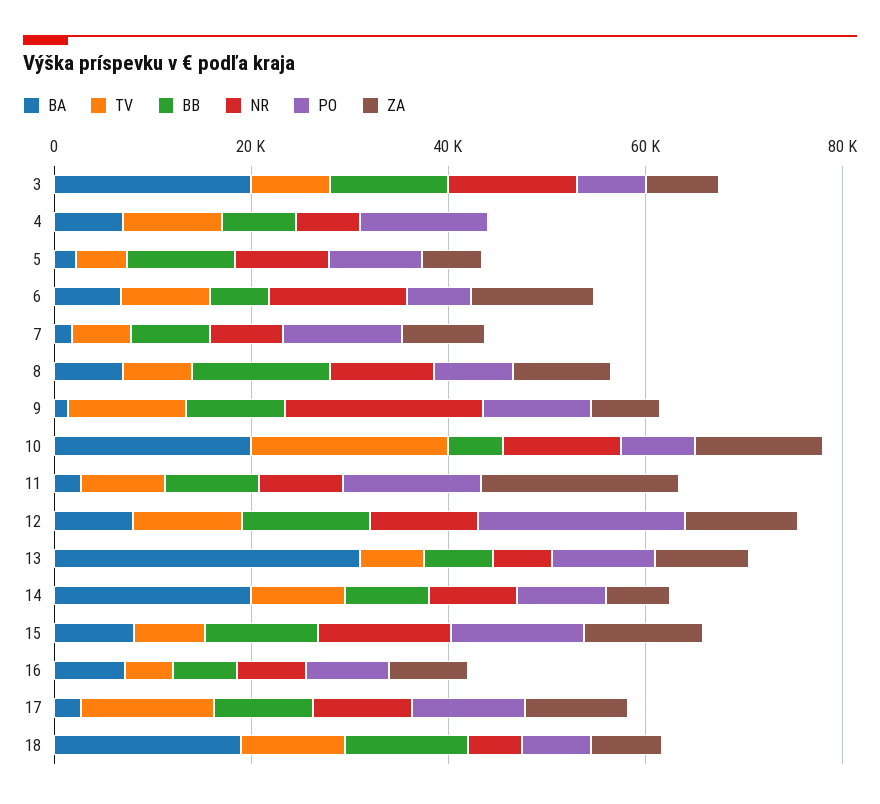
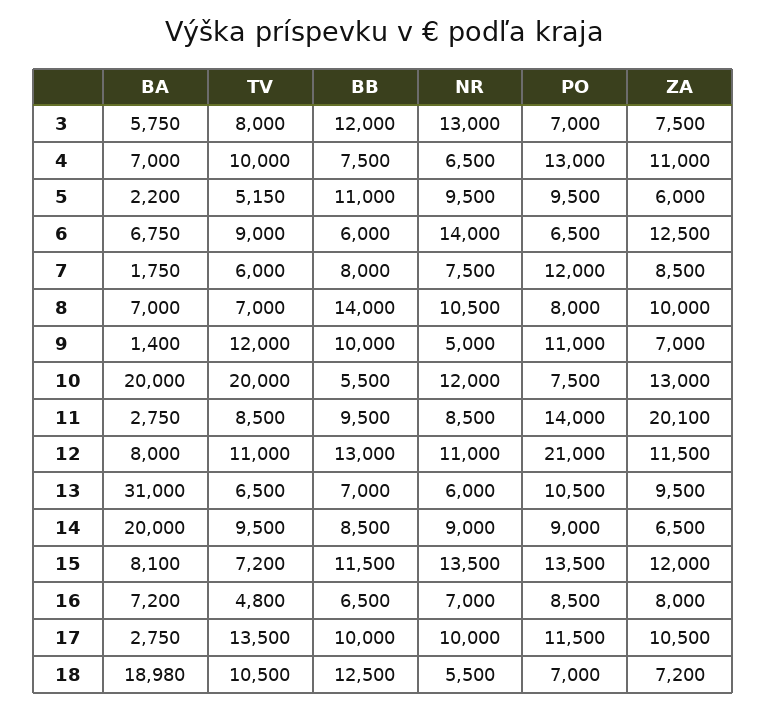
  {
    "BA": {
-     "3": 20000,
+     "3": 5750,
      "4": 7000,
      "5": 2200,
      "6": 6750,
      "7": 1750,
      "8": 7000,
      "9": 1400,
      "10": 20000,
      "11": 2750,
      "12": 8000,
      "13": 31000,
      "14": 20000,
      "15": 8100,
      "16": 7200,
      "17": 2750,
      "18": 18980
    },
    "TV": {
      "3": 8000,
      "4": 10000,
      "5": 5150,
      "6": 9000,
      "7": 6000,
      "8": 7000,
      "9": 12000,
      "10": 20000,
      "11": 8500,
      "12": 11000,
      "13": 6500,
      "14": 9500,
      "15": 7200,
      "16": 4800,
      "17": 13500,
      "18": 10500
    },
    "BB": {
      "3": 12000,
      "4": 7500,
      "5": 11000,
      "6": 6000,
      "7": 8000,
      "8": 14000,
      "9": 10000,
      "10": 5500,
      "11": 9500,
      "12": 13000,
      "13": 7000,
      "14": 8500,
      "15": 11500,
      "16": 6500,
      "17": 10000,
      "18": 12500
    },
    "NR": {
      "3": 13000,
      "4": 6500,
      "5": 9500,
      "6": 14000,
      "7": 7500,
      "8": 10500,
-     "9": 20000,
+     "9": 5000,
      "10": 12000,
      "11": 8500,
      "12": 11000,
      "13": 6000,
      "14": 9000,
      "15": 13500,
      "16": 7000,
      "17": 10000,
      "18": 5500
    },
    "PO": {
      "3": 7000,
      "4": 13000,
      "5": 9500,
      "6": 6500,
      "7": 12000,
      "8": 8000,
      "9": 11000,
      "10": 7500,
      "11": 14000,
      "12": 21000,
      "13": 10500,
      "14": 9000,
      "15": 13500,
      "16": 8500,
      "17": 11500,
      "18": 7000
    },
    "ZA": {
      "3": 7500,
-     "4": 0,
+     "4": 11000,
      "5": 6000,
      "6": 12500,
      "7": 8500,
      "8": 10000,
      "9": 7000,
      "10": 13000,
      "11": 20100,
      "12": 11500,
      "13": 9500,
      "14": 6500,
      "15": 12000,
      "16": 8000,
      "17": 10500,
      "18": 7200
    }
  }

